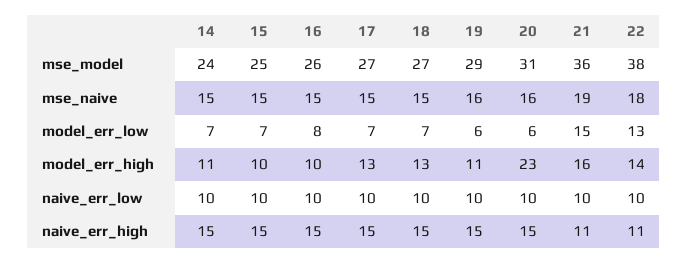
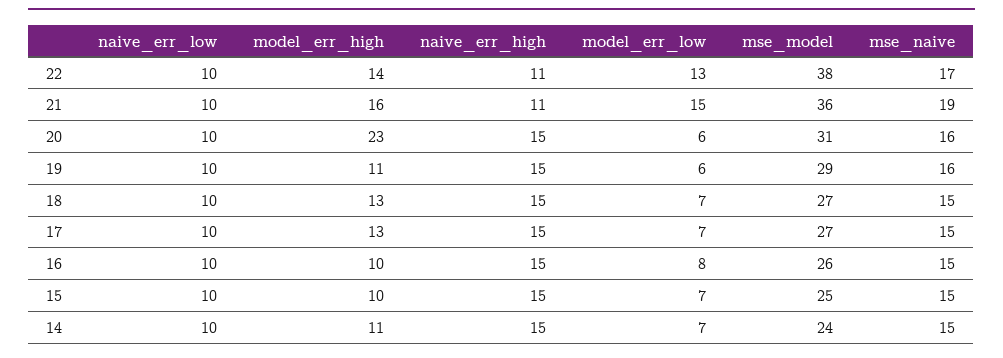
  {
    "14": {
      "mse_model": 24,
      "mse_naive": 15,
      "model_err_low": 7,
      "model_err_high": 11,
      "naive_err_low": 10,
      "naive_err_high": 15
    },
    "15": {
      "mse_model": 25,
      "mse_naive": 15,
      "model_err_low": 7,
      "model_err_high": 10,
      "naive_err_low": 10,
      "naive_err_high": 15
    },
    "16": {
      "mse_model": 26,
      "mse_naive": 15,
      "model_err_low": 8,
      "model_err_high": 10,
      "naive_err_low": 10,
      "naive_err_high": 15
    },
    "17": {
      "mse_model": 27,
      "mse_naive": 15,
      "model_err_low": 7,
      "model_err_high": 13,
      "naive_err_low": 10,
      "naive_err_high": 15
    },
    "18": {
      "mse_model": 27,
      "mse_naive": 15,
      "model_err_low": 7,
      "model_err_high": 13,
      "naive_err_low": 10,
      "naive_err_high": 15
    },
    "19": {
      "mse_model": 29,
      "mse_naive": 16,
      "model_err_low": 6,
      "model_err_high": 11,
      "naive_err_low": 10,
      "naive_err_high": 15
    },
    "20": {
      "mse_model": 31,
      "mse_naive": 16,
      "model_err_low": 6,
      "model_err_high": 23,
      "naive_err_low": 10,
      "naive_err_high": 15
    },
    "21": {
      "mse_model": 36,
      "mse_naive": 19,
      "model_err_low": 15,
      "model_err_high": 16,
      "naive_err_low": 10,
      "naive_err_high": 11
    },
    "22": {
      "mse_model": 38,
-     "mse_naive": 18,
+     "mse_naive": 17,
      "model_err_low": 13,
      "model_err_high": 14,
      "naive_err_low": 10,
      "naive_err_high": 11
    }
  }

